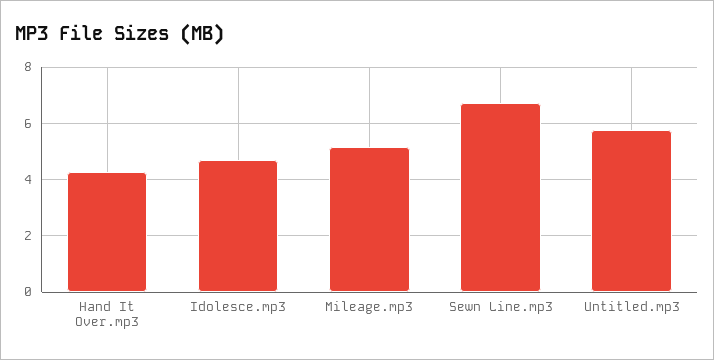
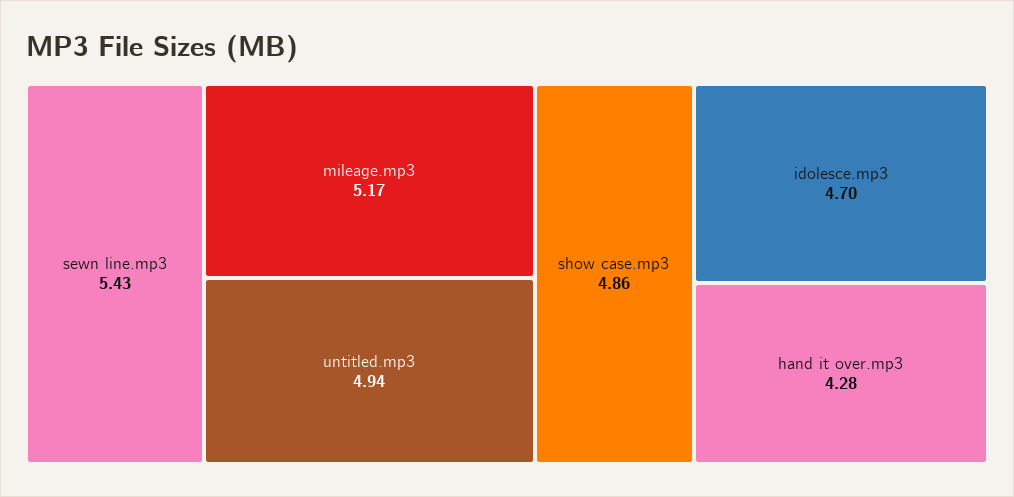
  {
    "Hand It Over.mp3": 4.28,
    "Idolesce.mp3": 4.7,
    "Mileage.mp3": 5.17,
-   "Sewn Line.mp3": 6.75,
+   "Sewn Line.mp3": 5.43,
-   "Untitled.mp3": 5.75
+   "Untitled.mp3": 4.94,
+   "show case.mp3": 4.86
  }

